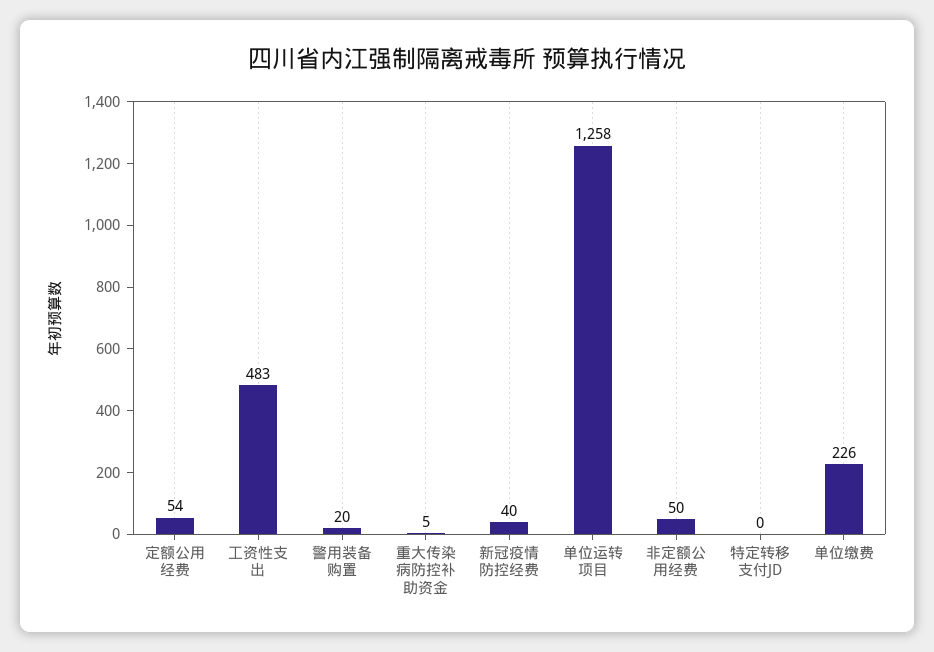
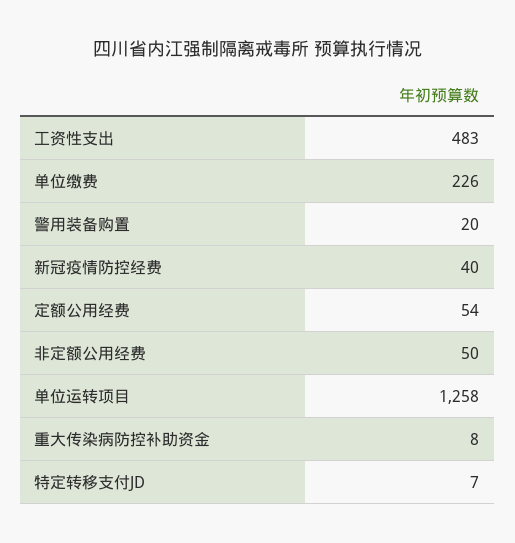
  {
    "定额公用经费": 54,
    "工资性支出": 483,
    "警用装备购置": 20,
-   "重大传染病防控补助资金": 5,
+   "重大传染病防控补助资金": 8,
    "新冠疫情防控经费": 40,
    "单位运转项目": 1258,
    "非定额公用经费": 50,
-   "特定转移支付JD": 0,
+   "特定转移支付JD": 7,
    "单位缴费": 226
  }

